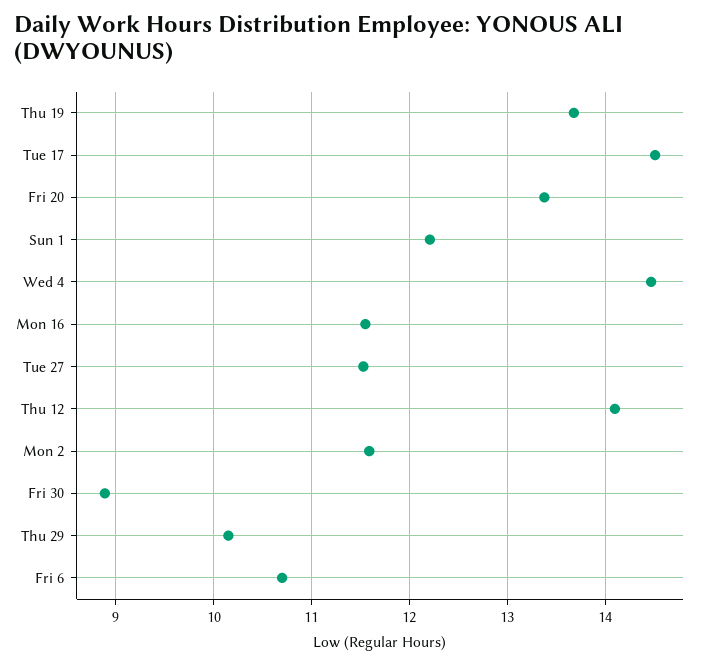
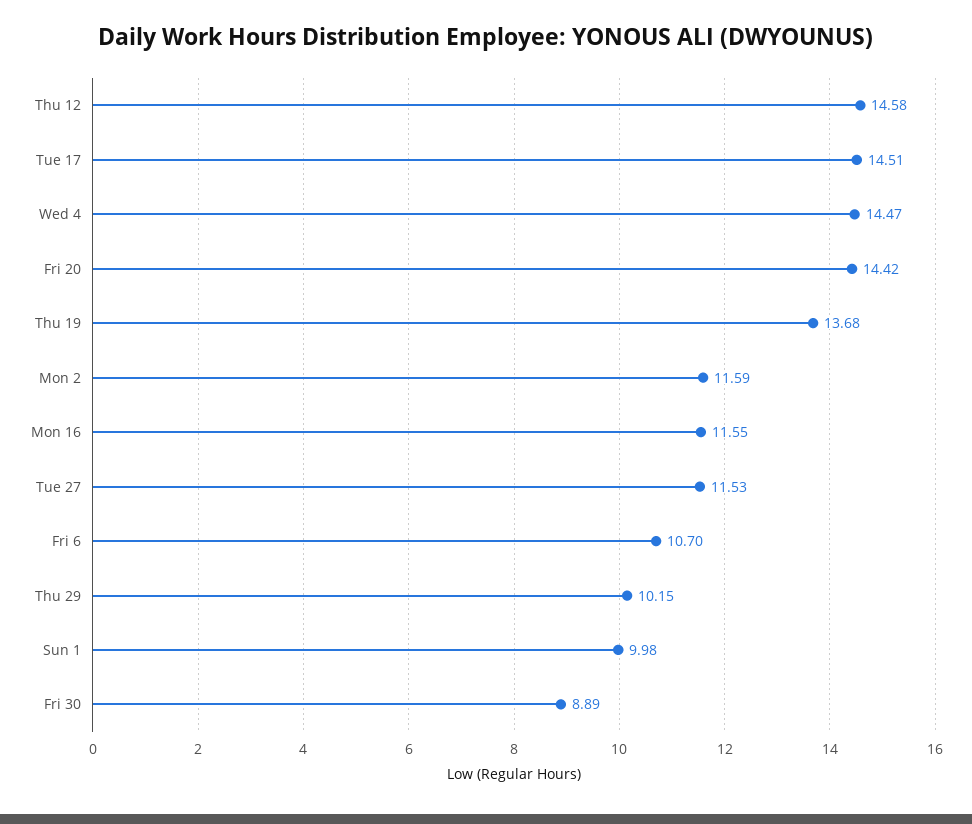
  {
    "Thu 19": 13.68,
    "Tue 17": 14.51,
-   "Fri 20": 13.4,
+   "Fri 20": 14.42,
-   "Sun 1": 12.2,
+   "Sun 1": 9.98,
    "Wed 4": 14.47,
    "Mon 16": 11.55,
    "Tue 27": 11.53,
-   "Thu 12": 14.1,
+   "Thu 12": 14.58,
    "Mon 2": 11.59,
    "Fri 30": 8.89,
    "Thu 29": 10.15,
    "Fri 6": 10.7
  }

